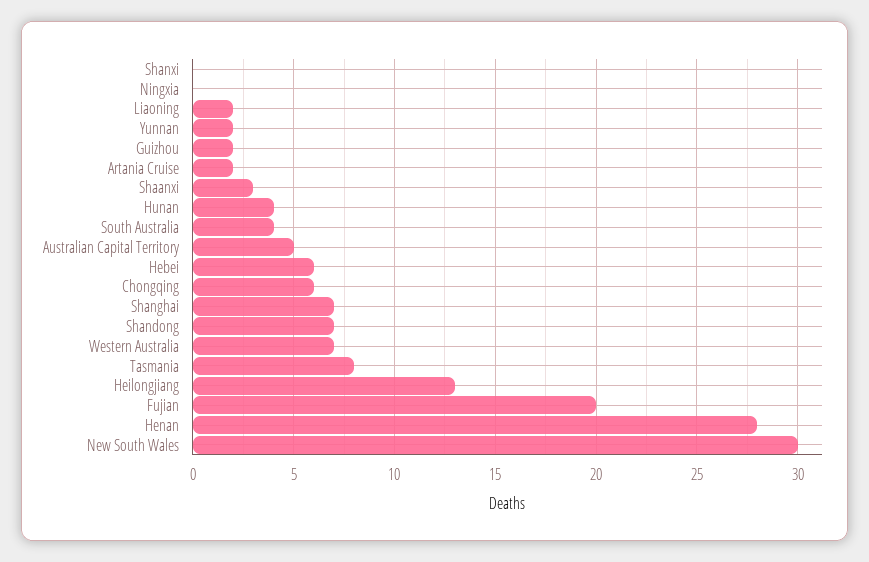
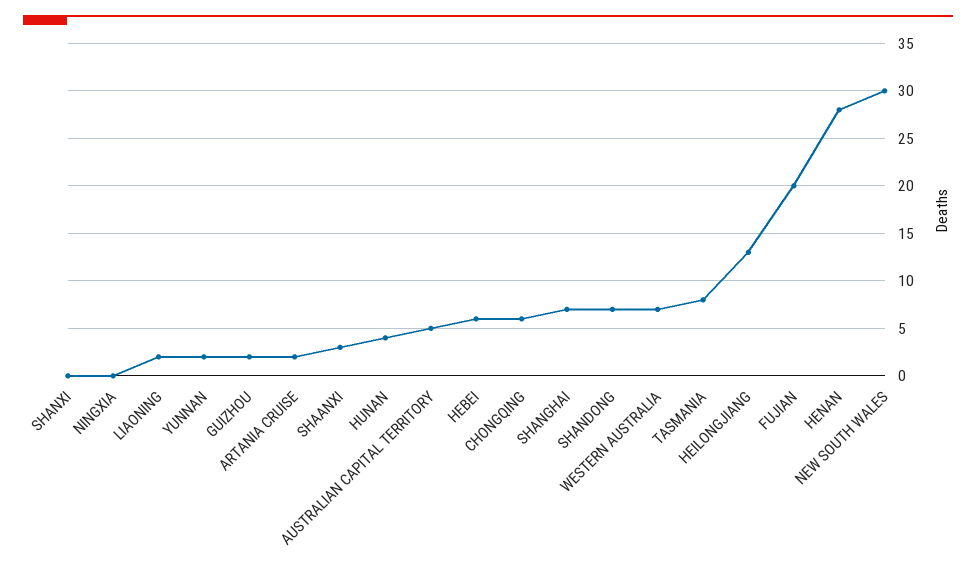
  {
    "Shanxi": 0,
    "Ningxia": 0,
    "Liaoning": 2,
    "Yunnan": 2,
    "Guizhou": 2,
    "Artania Cruise": 2,
    "Shaanxi": 3,
    "Hunan": 4,
-   "South Australia": 4,
    "Australian Capital Territory": 5,
    "Hebei": 6,
    "Chongqing": 6,
    "Shanghai": 7,
    "Shandong": 7,
    "Western Australia": 7,
    "Tasmania": 8,
    "Heilongjiang": 13,
    "Fujian": 20,
    "Henan": 28,
    "New South Wales": 30
  }

